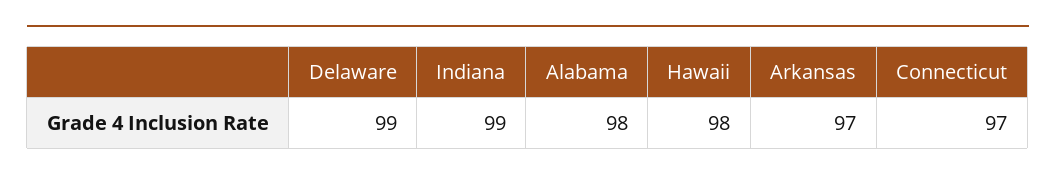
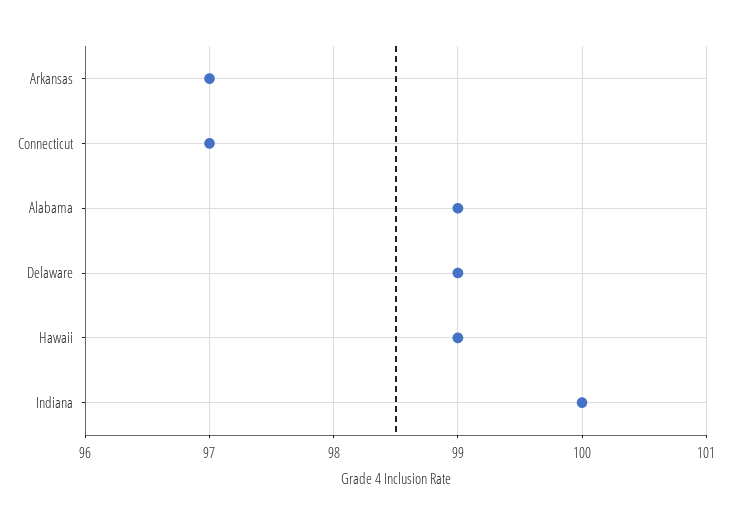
  {
    "Delaware": 99,
-   "Indiana": 99,
+   "Indiana": 100,
-   "Alabama": 98,
+   "Alabama": 99,
-   "Hawaii": 98,
+   "Hawaii": 99,
    "Arkansas": 97,
    "Connecticut": 97
  }

